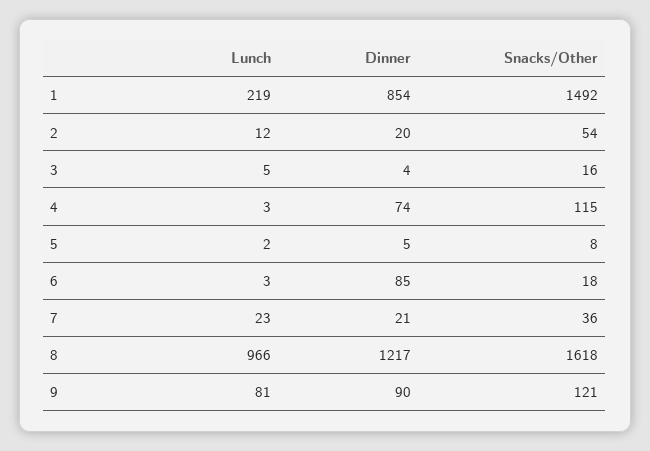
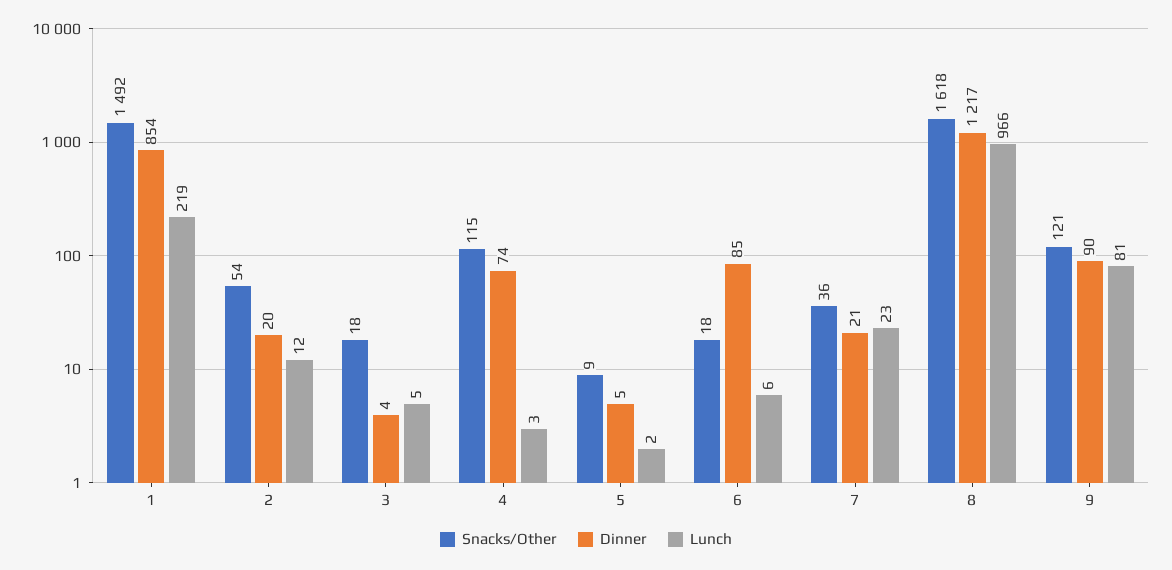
  {
    "Lunch": {
      "1": 219,
      "2": 12,
      "3": 5,
      "4": 3,
      "5": 2,
-     "6": 3,
+     "6": 6,
      "7": 23,
      "8": 966,
      "9": 81
    },
    "Dinner": {
      "1": 854,
      "2": 20,
      "3": 4,
      "4": 74,
      "5": 5,
      "6": 85,
      "7": 21,
      "8": 1217,
      "9": 90
    },
    "Snacks/Other": {
      "1": 1492,
      "2": 54,
-     "3": 16,
+     "3": 18,
      "4": 115,
-     "5": 8,
+     "5": 9,
      "6": 18,
      "7": 36,
      "8": 1618,
      "9": 121
    }
  }

